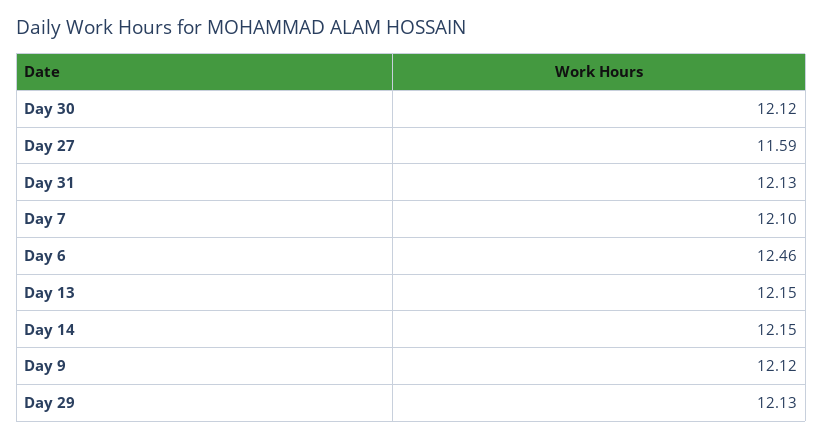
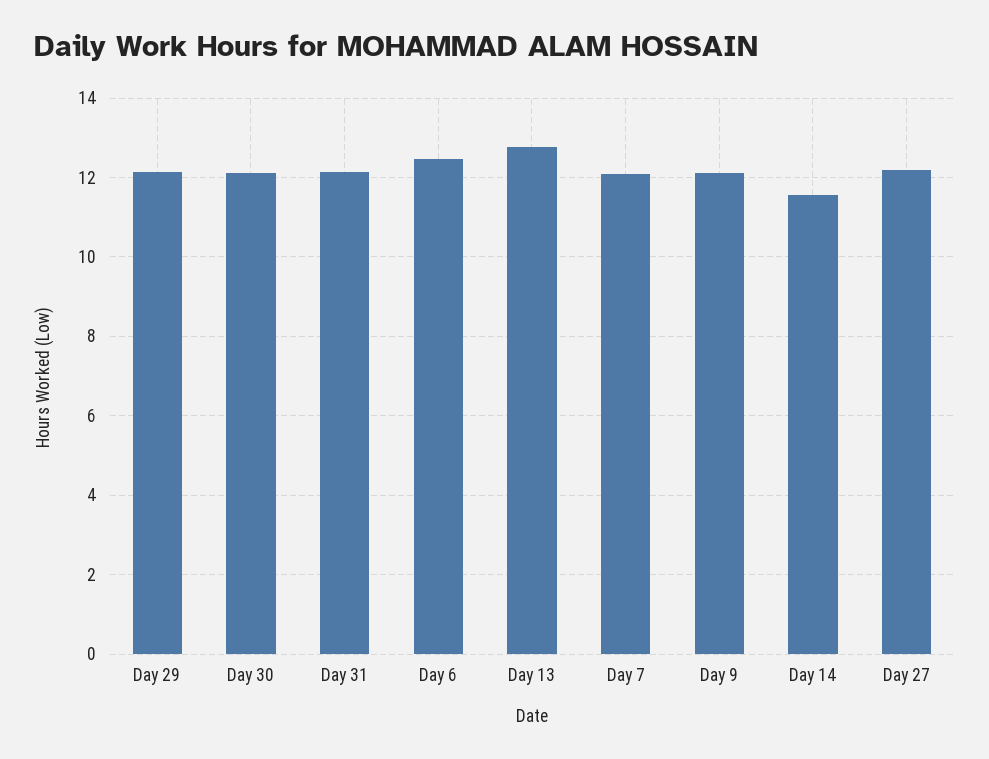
  {
    "Day 30": 12.12,
-   "Day 27": 11.59,
+   "Day 27": 12.2,
    "Day 31": 12.13,
    "Day 7": 12.1,
    "Day 6": 12.46,
-   "Day 13": 12.15,
+   "Day 13": 12.8,
-   "Day 14": 12.15,
+   "Day 14": 11.6,
    "Day 9": 12.12,
    "Day 29": 12.13
  }

